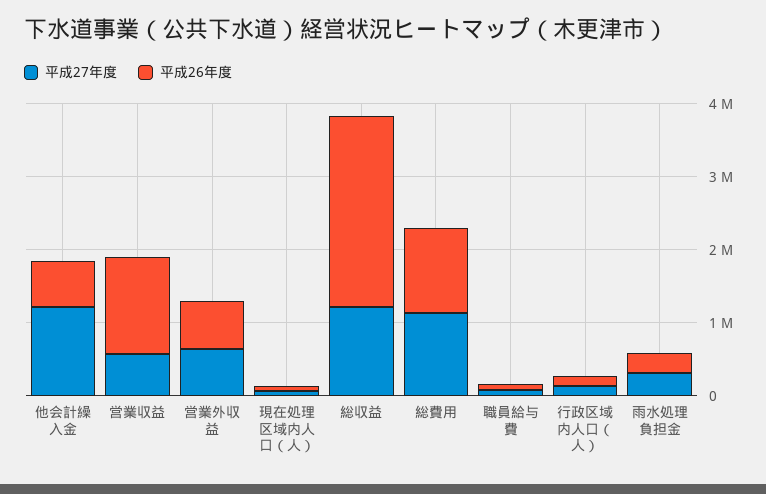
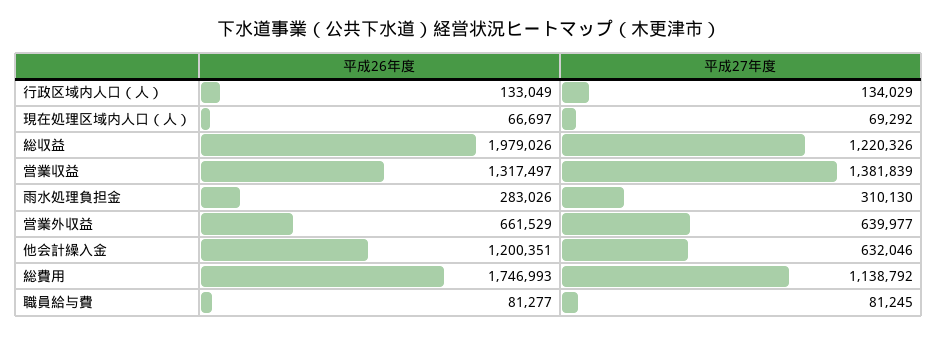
  {
    "平成27年度": {
-     "他会計繰入金": 1200000,
+     "他会計繰入金": 632046,
-     "営業収益": 600000,
+     "営業収益": 1381839,
      "営業外収益": 639977,
      "現在処理区域内人口（人）": 69292,
      "総収益": 1220326,
      "総費用": 1138792,
      "職員給与費": 81245,
      "行政区域内人口（人）": 134029,
      "雨水処理負担金": 310130
    },
    "平成26年度": {
-     "他会計繰入金": 600000,
+     "他会計繰入金": 1200351,
      "営業収益": 1317497,
      "営業外収益": 661529,
      "現在処理区域内人口（人）": 66697,
-     "総収益": 2600000,
+     "総収益": 1979026,
-     "総費用": 1200000,
+     "総費用": 1746993,
      "職員給与費": 81277,
      "行政区域内人口（人）": 133049,
      "雨水処理負担金": 283026
    }
  }

